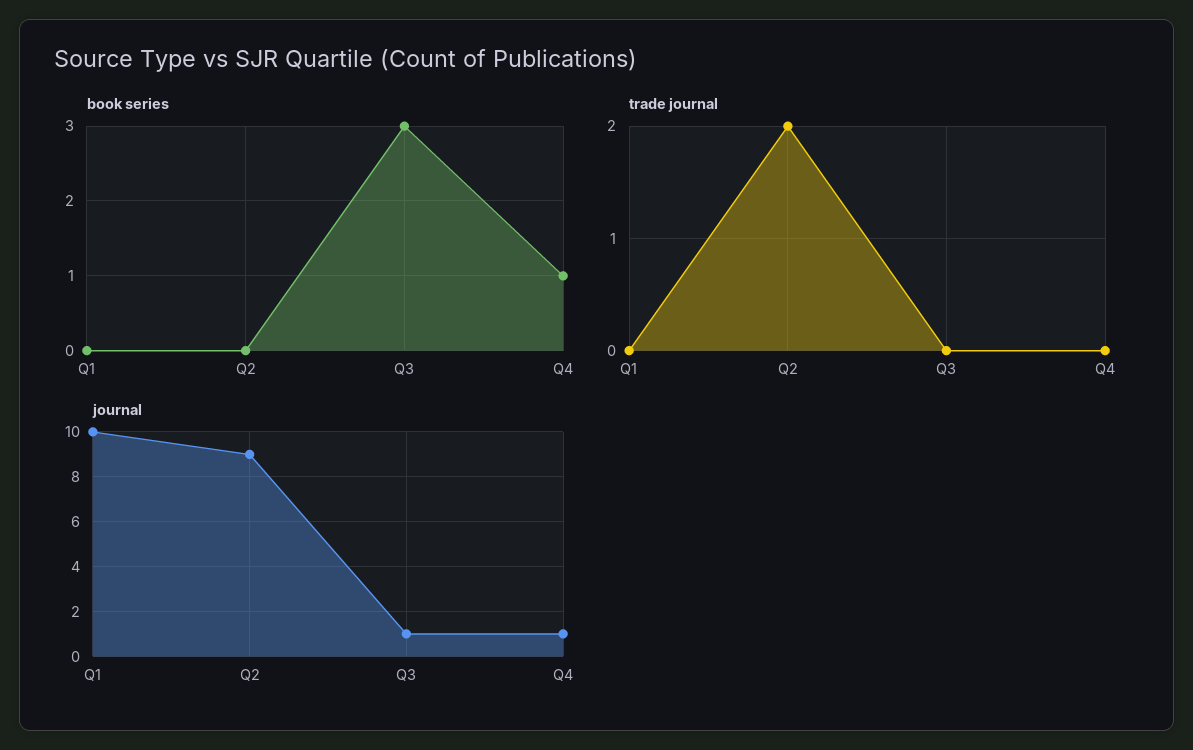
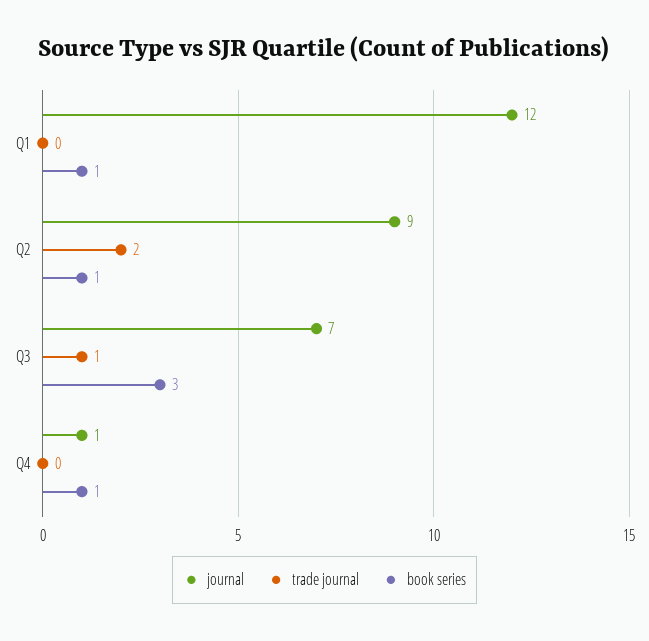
  {
    "book series": {
-     "Q1": 0,
+     "Q1": 1,
-     "Q2": 0,
+     "Q2": 1,
      "Q3": 3,
      "Q4": 1
    },
    "trade journal": {
      "Q1": 0,
      "Q2": 2,
-     "Q3": 0,
+     "Q3": 1,
      "Q4": 0
    },
    "journal": {
-     "Q1": 10,
+     "Q1": 12,
      "Q2": 9,
-     "Q3": 1,
+     "Q3": 7,
      "Q4": 1
    }
  }

